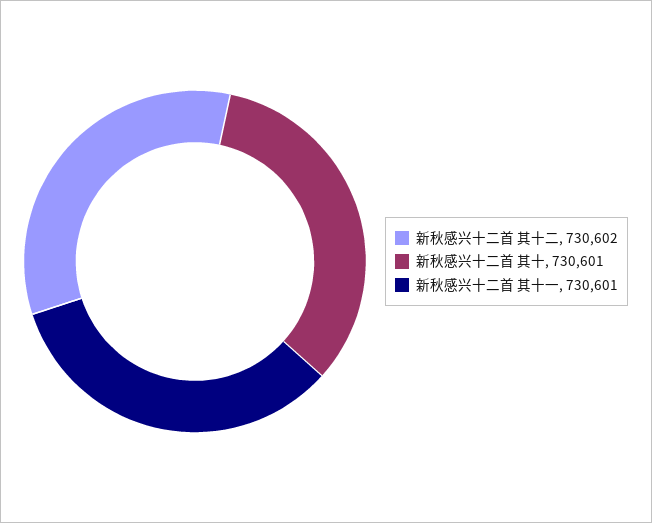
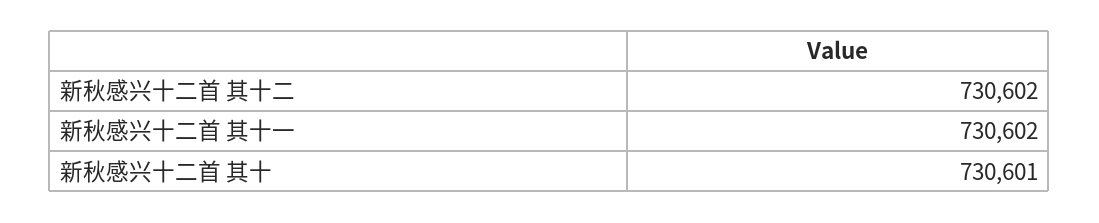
  {
    "新秋感兴十二首 其十二": 730602,
    "新秋感兴十二首 其十": 730601,
-   "新秋感兴十二首 其十一": 730601
+   "新秋感兴十二首 其十一": 730602
  }

